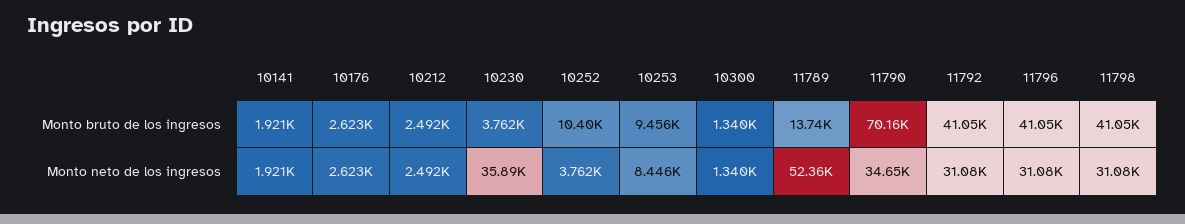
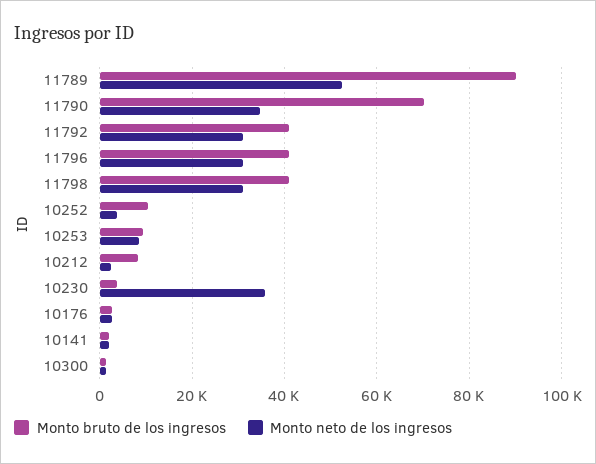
  {
    "Monto bruto de los ingresos": {
      "10141": 1921,
      "10176": 2623,
-     "10212": 2492,
+     "10212": 8000,
      "10230": 3762,
      "10252": 10400,
      "10253": 9456,
      "10300": 1340,
-     "11789": 13740,
+     "11789": 90000,
      "11790": 70160,
      "11792": 41050,
      "11796": 41050,
      "11798": 41050
    },
    "Monto neto de los ingresos": {
      "10141": 1921,
      "10176": 2623,
      "10212": 2492,
      "10230": 35890,
      "10252": 3762,
      "10253": 8446,
      "10300": 1340,
      "11789": 52360,
      "11790": 34650,
      "11792": 31080,
      "11796": 31080,
      "11798": 31080
    }
  }

